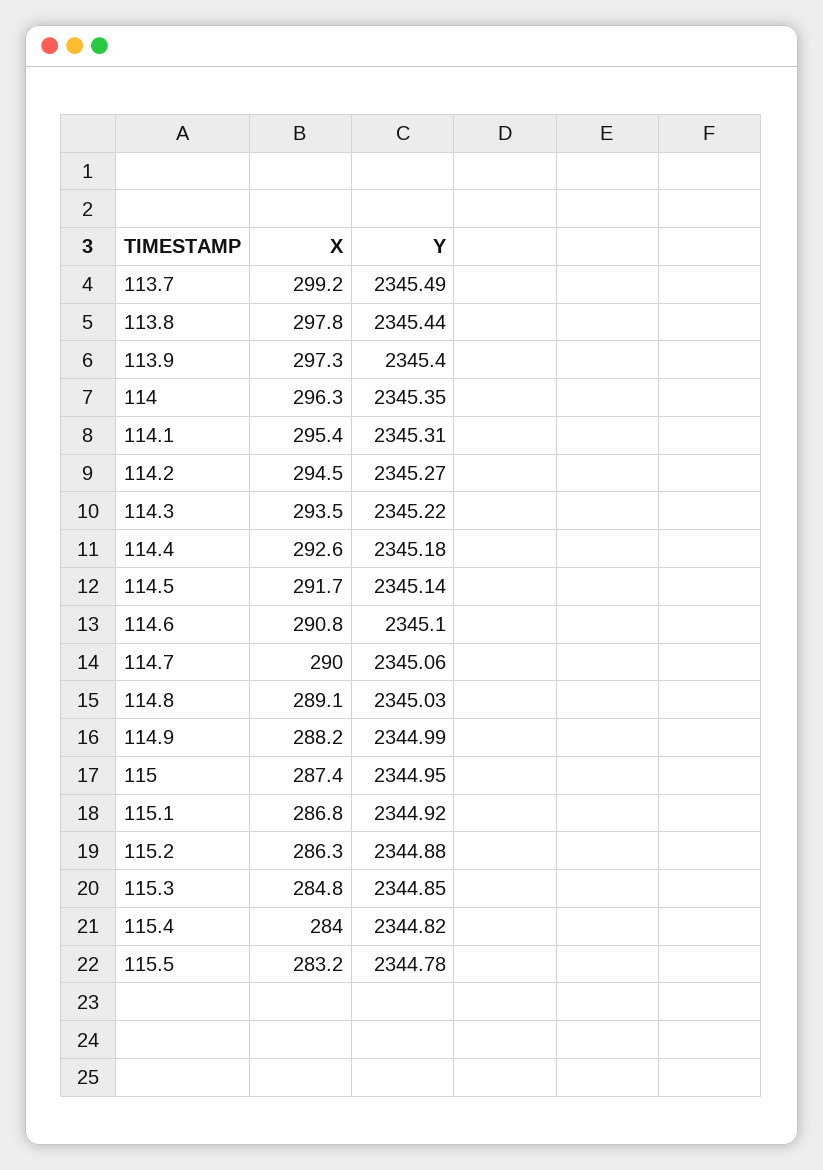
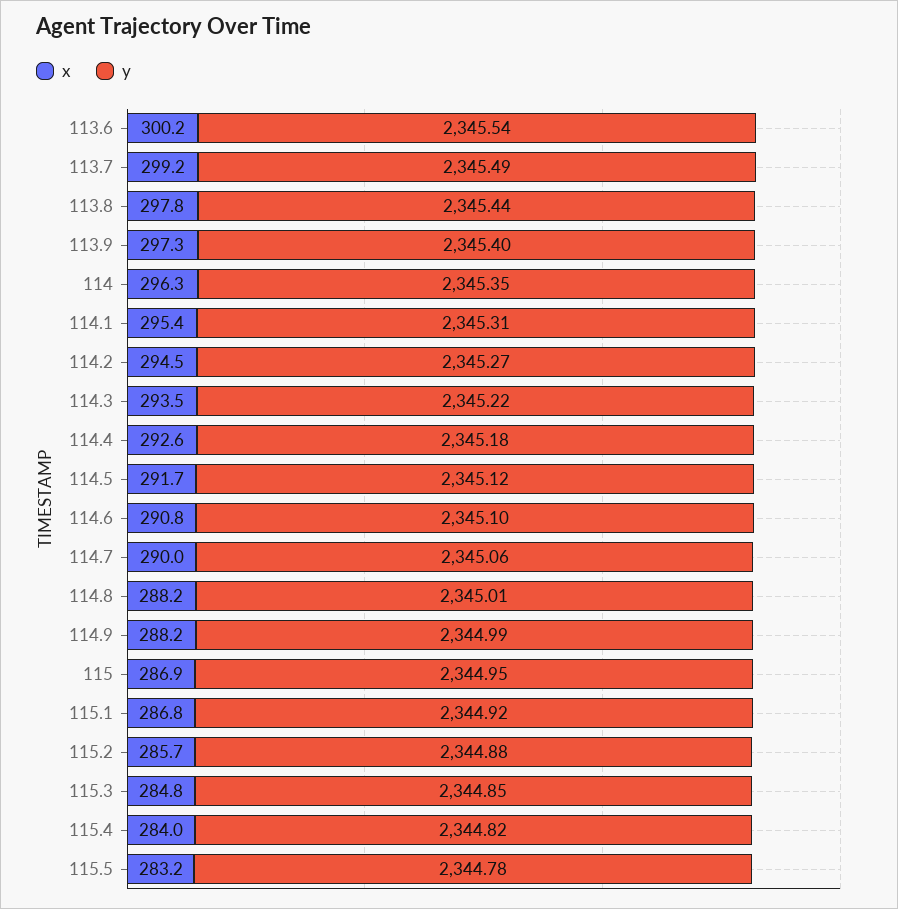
  {
    "X": {
      "113.7": 299.2,
      "113.8": 297.8,
      "113.9": 297.3,
      "114": 296.3,
      "114.1": 295.4,
      "114.2": 294.5,
      "114.3": 293.5,
      "114.4": 292.6,
      "114.5": 291.7,
      "114.6": 290.8,
      "114.7": 290,
-     "114.8": 289.1,
+     "114.8": 288.2,
      "114.9": 288.2,
-     "115": 287.4,
+     "115": 286.9,
      "115.1": 286.8,
-     "115.2": 286.3,
+     "115.2": 285.7,
      "115.3": 284.8,
      "115.4": 284,
-     "115.5": 283.2
+     "115.5": 283.2,
+     "113.6": 300.2
    },
    "Y": {
      "113.7": 2345.49,
      "113.8": 2345.44,
      "113.9": 2345.4,
      "114": 2345.35,
      "114.1": 2345.31,
      "114.2": 2345.27,
      "114.3": 2345.22,
      "114.4": 2345.18,
-     "114.5": 2345.14,
+     "114.5": 2345.12,
      "114.6": 2345.1,
      "114.7": 2345.06,
-     "114.8": 2345.03,
+     "114.8": 2345.01,
      "114.9": 2344.99,
      "115": 2344.95,
      "115.1": 2344.92,
      "115.2": 2344.88,
      "115.3": 2344.85,
      "115.4": 2344.82,
-     "115.5": 2344.78
+     "115.5": 2344.78,
+     "113.6": 2345.54
    }
  }

